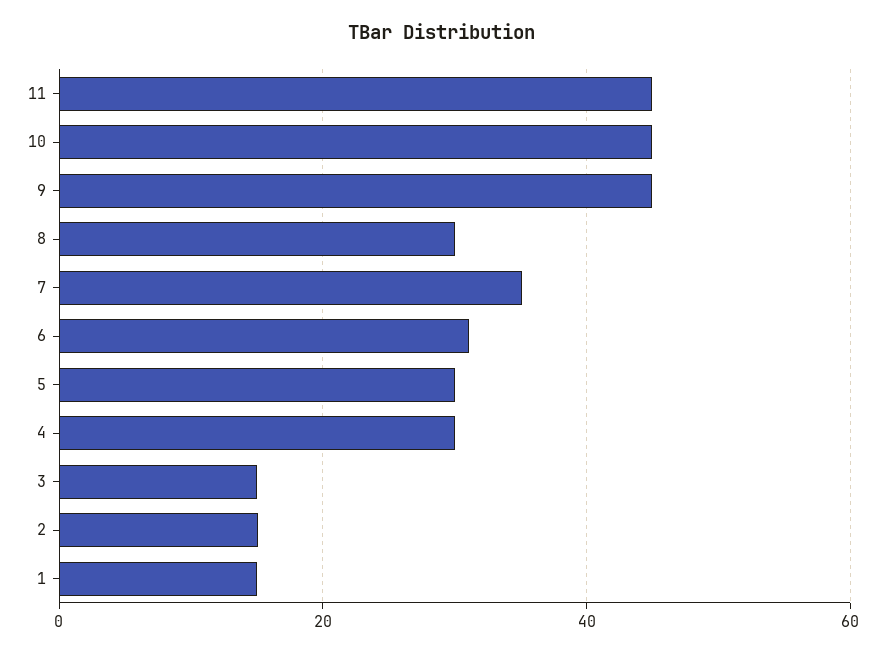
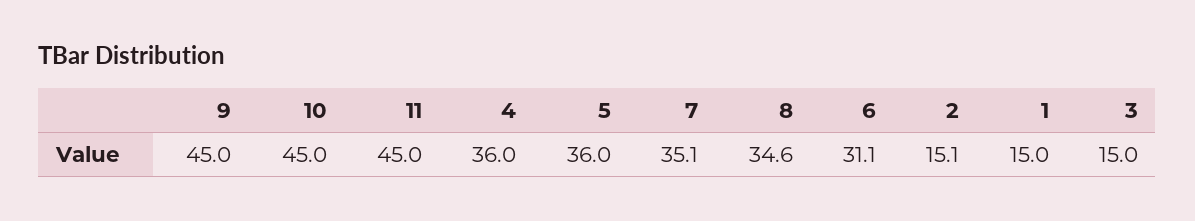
  {
    "11": 45,
    "10": 45,
    "9": 45,
-   "8": 30,
+   "8": 34.6,
    "7": 35.1,
    "6": 31.1,
-   "5": 30,
+   "5": 36,
-   "4": 30,
+   "4": 36,
    "3": 15,
    "2": 15.1,
    "1": 15
  }

